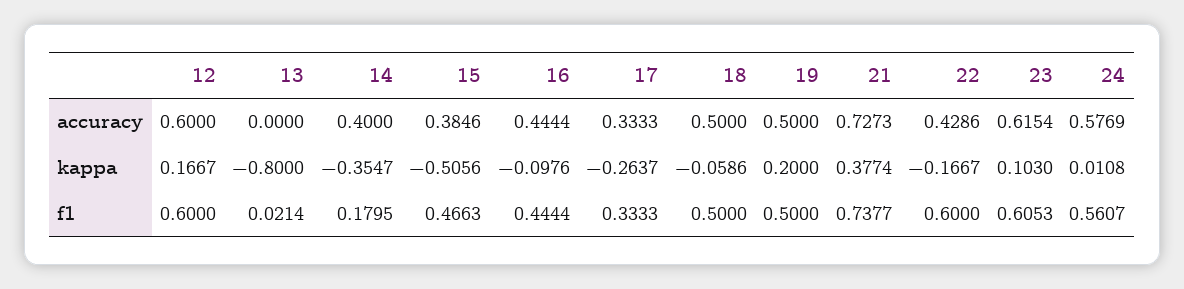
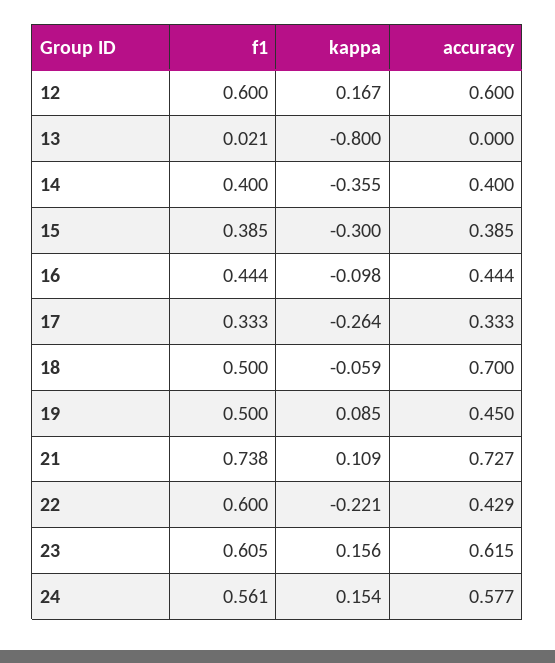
  {
    "12": {
      "accuracy": 0.6,
      "kappa": 0.1667,
      "f1": 0.6
    },
    "13": {
      "accuracy": 0,
      "kappa": -0.8,
      "f1": 0.0214
    },
    "14": {
      "accuracy": 0.4,
      "kappa": -0.3547,
-     "f1": 0.1795
+     "f1": 0.4
    },
    "15": {
      "accuracy": 0.3846,
-     "kappa": -0.5056,
+     "kappa": -0.3,
-     "f1": 0.4663
+     "f1": 0.385
    },
    "16": {
      "accuracy": 0.4444,
      "kappa": -0.0976,
      "f1": 0.4444
    },
    "17": {
      "accuracy": 0.3333,
      "kappa": -0.2637,
      "f1": 0.3333
    },
    "18": {
-     "accuracy": 0.5,
+     "accuracy": 0.7,
      "kappa": -0.0586,
      "f1": 0.5
    },
    "19": {
-     "accuracy": 0.5,
+     "accuracy": 0.45,
-     "kappa": 0.2,
+     "kappa": 0.085,
      "f1": 0.5
    },
    "21": {
      "accuracy": 0.7273,
-     "kappa": 0.3774,
+     "kappa": 0.109,
      "f1": 0.7377
    },
    "22": {
      "accuracy": 0.4286,
-     "kappa": -0.1667,
+     "kappa": -0.221,
      "f1": 0.6
    },
    "23": {
      "accuracy": 0.6154,
-     "kappa": 0.103,
+     "kappa": 0.156,
      "f1": 0.6053
    },
    "24": {
      "accuracy": 0.5769,
-     "kappa": 0.0108,
+     "kappa": 0.154,
      "f1": 0.5607
    }
  }

